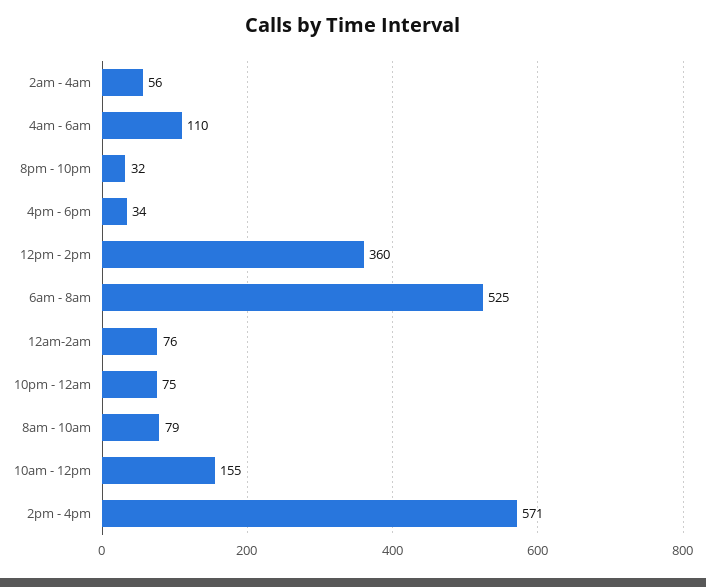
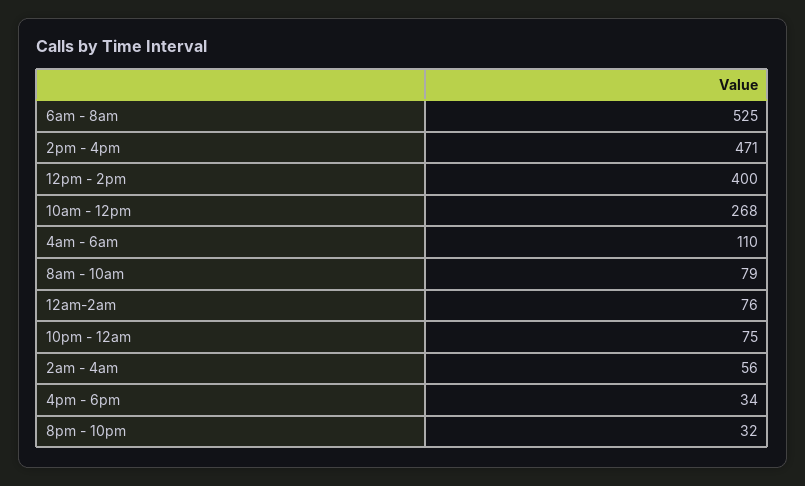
  {
    "2am - 4am": 56,
    "4am - 6am": 110,
    "8pm - 10pm": 32,
    "4pm - 6pm": 34,
-   "12pm - 2pm": 360,
+   "12pm - 2pm": 400,
    "6am - 8am": 525,
    "12am-2am": 76,
    "10pm - 12am": 75,
    "8am - 10am": 79,
-   "10am - 12pm": 155,
+   "10am - 12pm": 268,
-   "2pm - 4pm": 571
+   "2pm - 4pm": 471
  }

